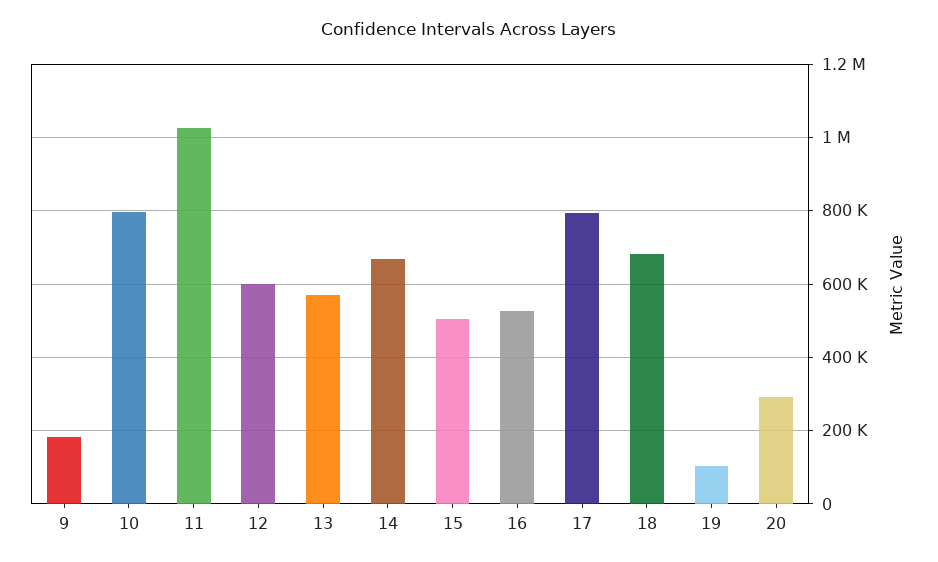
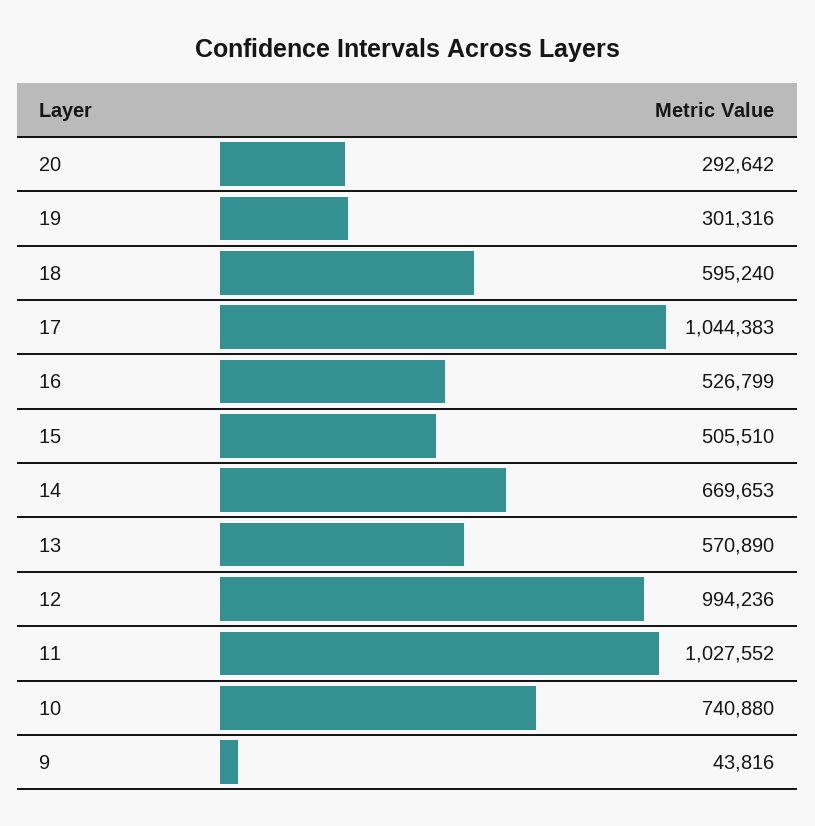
  {
-   "9": 180000,
+   "9": 43816,
-   "10": 800000,
+   "10": 740880,
    "11": 1027552,
-   "12": 600000,
+   "12": 994236,
    "13": 570890,
    "14": 669653,
    "15": 505510,
    "16": 526799,
-   "17": 800000,
+   "17": 1044383,
-   "18": 680000,
+   "18": 595240,
-   "19": 100000,
+   "19": 301316,
    "20": 292642
  }

